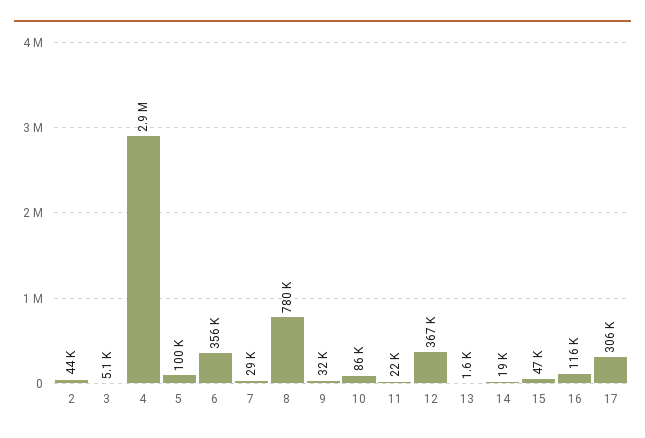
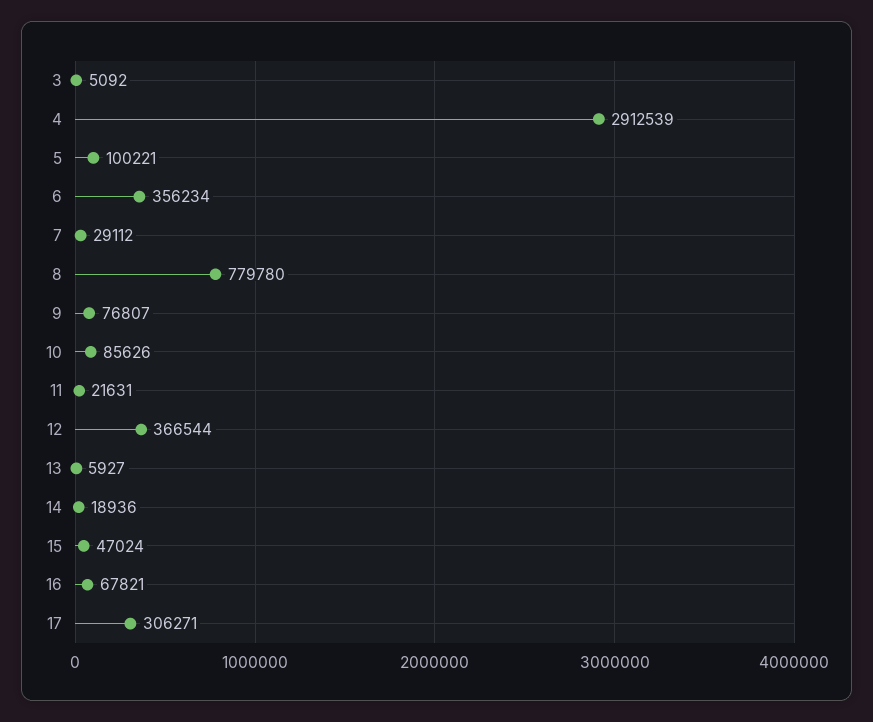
  {
-   "2": 44000,
    "3": 5092,
    "4": 2912539,
    "5": 100221,
    "6": 356234,
    "7": 29112,
    "8": 779780,
-   "9": 32000,
+   "9": 76807,
    "10": 85626,
    "11": 21631,
    "12": 366544,
-   "13": 1600,
+   "13": 5927,
    "14": 18936,
    "15": 47024,
-   "16": 116000,
+   "16": 67821,
    "17": 306271
  }

